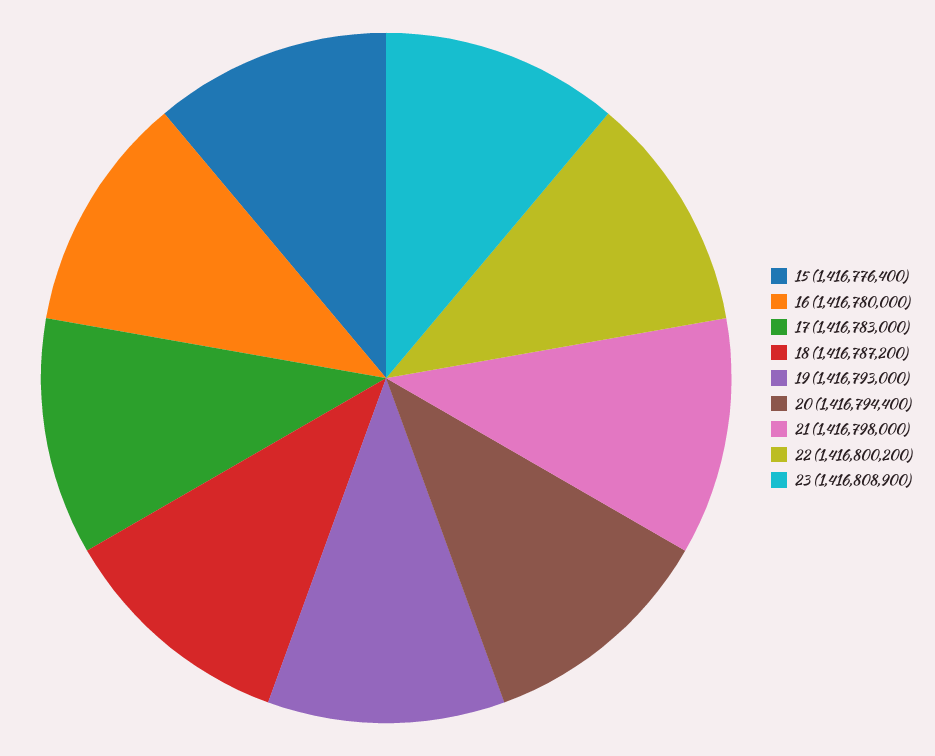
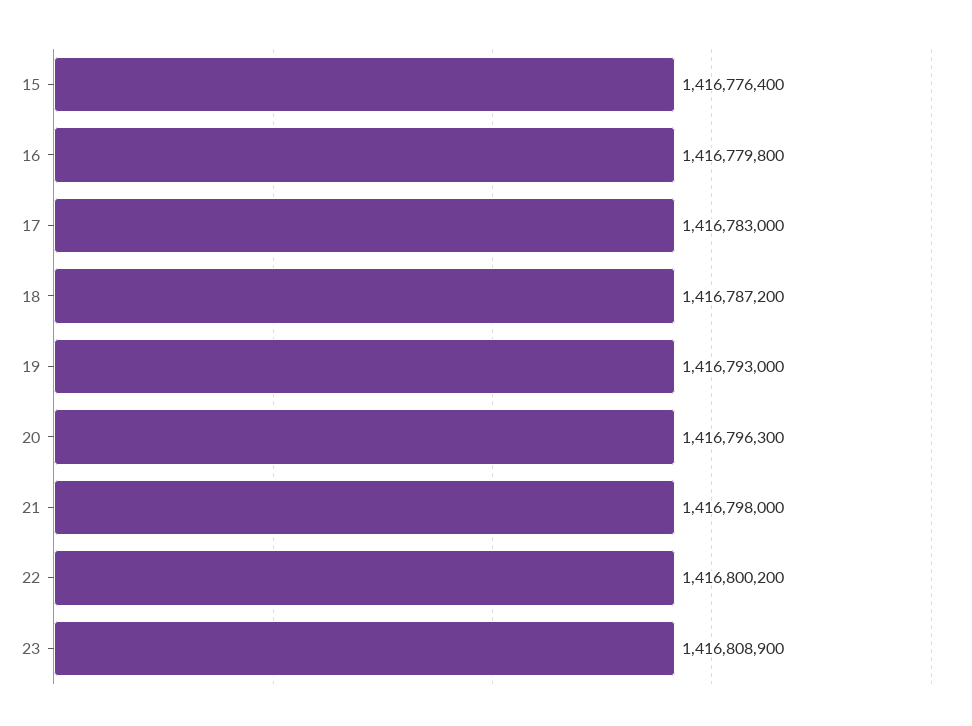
  {
    "15": 1416776400,
-   "16": 1416780000,
+   "16": 1416779800,
    "17": 1416783000,
    "18": 1416787200,
    "19": 1416793000,
-   "20": 1416794400,
+   "20": 1416796300,
    "21": 1416798000,
    "22": 1416800200,
    "23": 1416808900
  }

